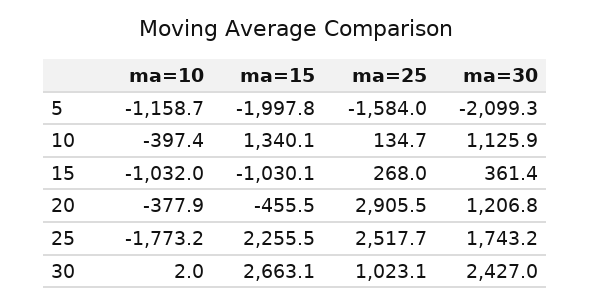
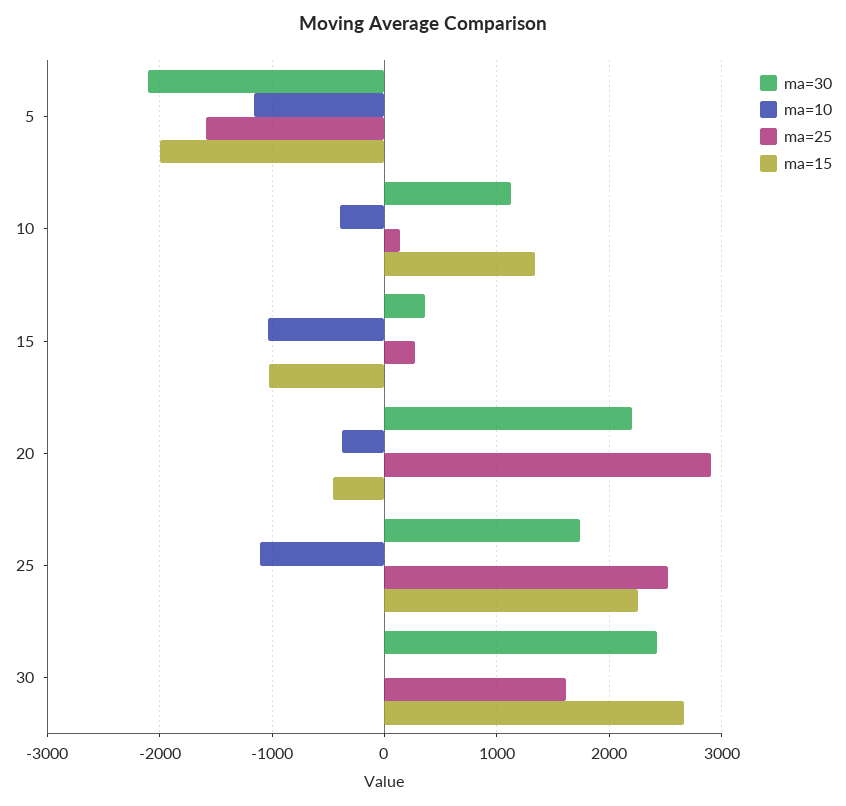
  {
    "ma=10": {
      "5": -1158.7,
      "10": -397.4,
      "15": -1032,
      "20": -377.9,
-     "25": -1773.2,
+     "25": -1100,
      "30": 2
    },
    "ma=15": {
      "5": -1997.8,
      "10": 1340.1,
      "15": -1030.1,
      "20": -455.5,
      "25": 2255.5,
      "30": 2663.1
    },
    "ma=25": {
      "5": -1584,
      "10": 134.7,
      "15": 268,
      "20": 2905.5,
      "25": 2517.7,
-     "30": 1023.1
+     "30": 1600
    },
    "ma=30": {
      "5": -2099.3,
      "10": 1125.9,
      "15": 361.4,
-     "20": 1206.8,
+     "20": 2200,
      "25": 1743.2,
      "30": 2427
    }
  }

